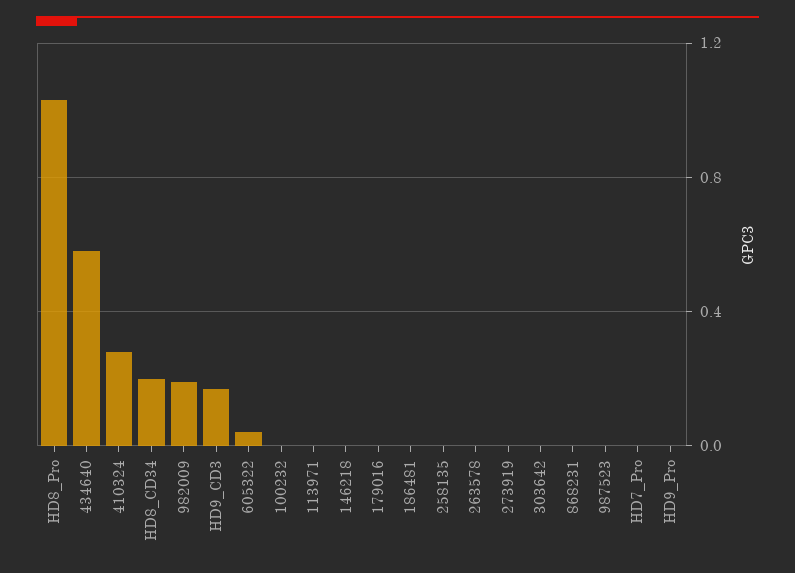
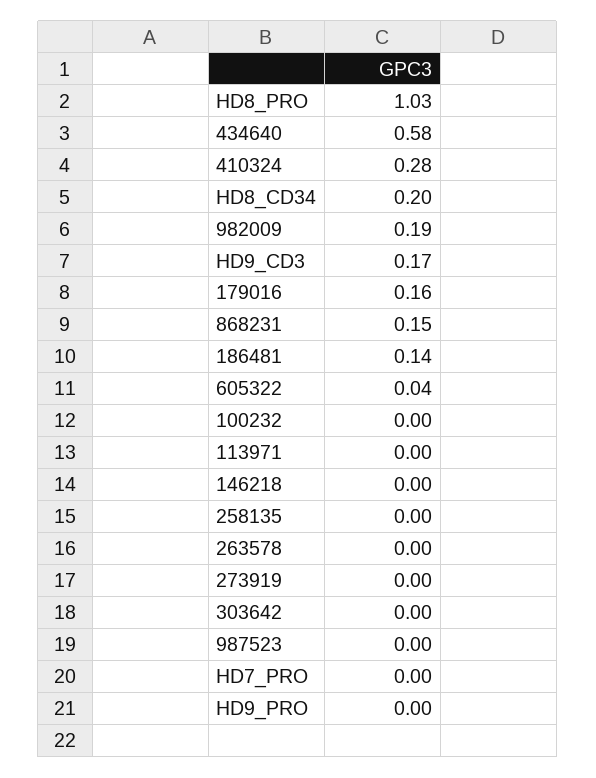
  {
    "HD8_Pro": 1.03,
    "434640": 0.58,
    "410324": 0.28,
    "HD8_CD34": 0.2,
    "982009": 0.19,
    "HD9_CD3": 0.17,
    "605322": 0.04,
    "100232": 0,
    "113971": 0,
    "146218": 0,
-   "179016": 0,
+   "179016": 0.16,
-   "186481": 0,
+   "186481": 0.14,
    "258135": 0,
    "263578": 0,
    "273919": 0,
    "303642": 0,
-   "868231": 0,
+   "868231": 0.15,
    "987523": 0,
    "HD7_Pro": 0,
    "HD9_Pro": 0
  }

